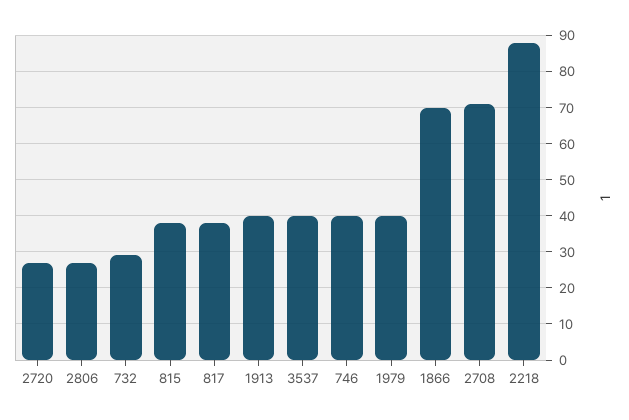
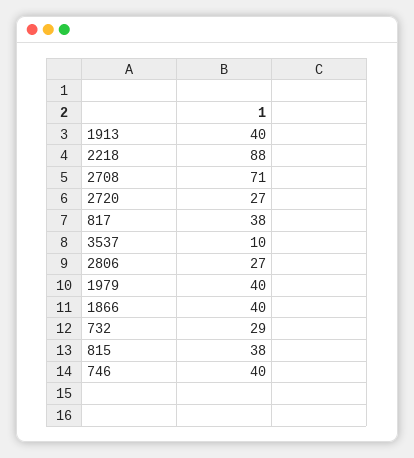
  {
    "2720": 27,
    "2806": 27,
    "732": 29,
    "815": 38,
    "817": 38,
    "1913": 40,
-   "3537": 40,
+   "3537": 10,
    "746": 40,
    "1979": 40,
-   "1866": 70,
+   "1866": 40,
    "2708": 71,
    "2218": 88
  }

